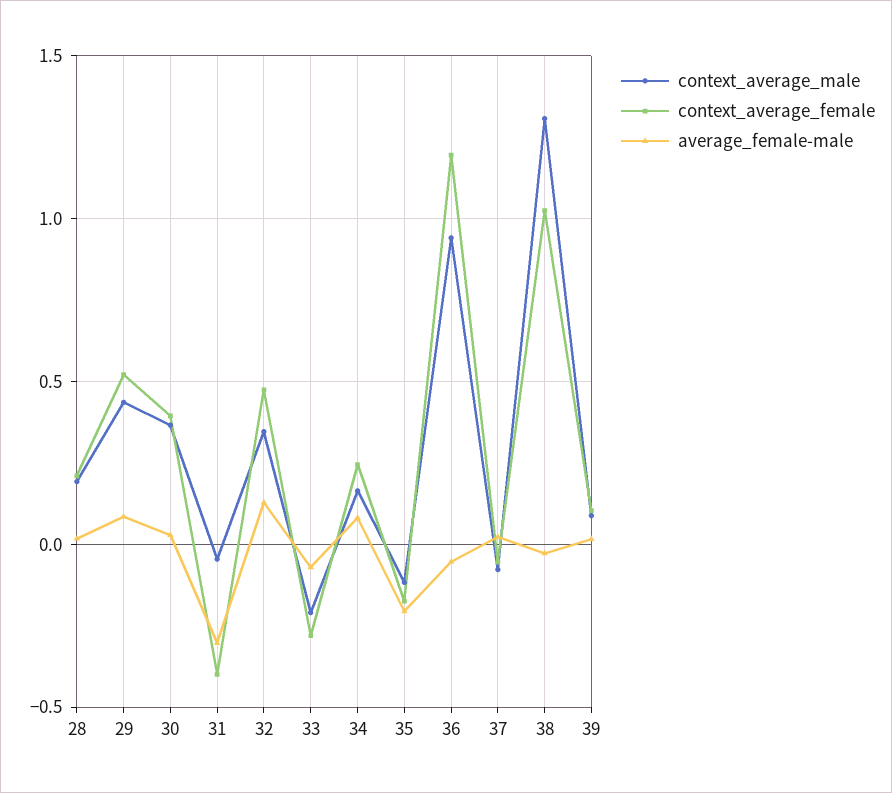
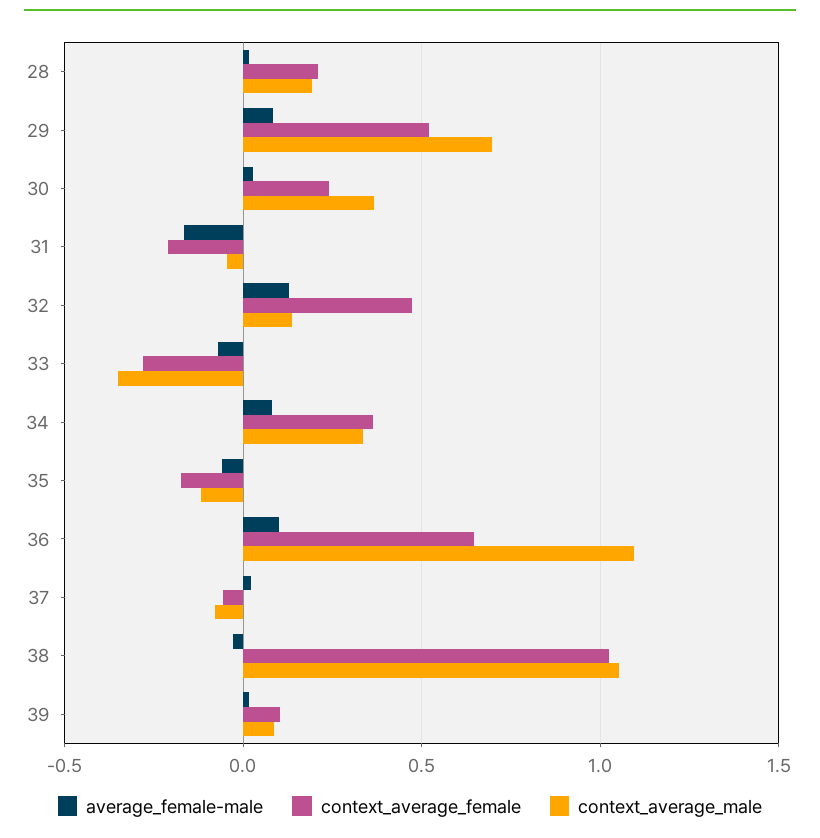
  {
    "context_average_male": {
      "28": 0.2,
-     "29": 0.45,
+     "29": 0.7,
      "30": 0.35,
      "31": -0.05,
-     "32": 0.35,
+     "32": 0.15,
-     "33": -0.2,
+     "33": -0.35,
-     "34": 0.15,
+     "34": 0.35,
      "35": -0.1,
-     "36": 0.95,
+     "36": 1.1,
      "37": -0.1,
-     "38": 1.3,
+     "38": 1.05,
      "39": 0.1
    },
    "context_average_female": {
      "28": 0.2,
      "29": 0.5,
-     "30": 0.4,
+     "30": 0.25,
-     "31": -0.4,
+     "31": -0.2,
      "32": 0.45,
      "33": -0.3,
-     "34": 0.25,
+     "34": 0.35,
      "35": -0.2,
-     "36": 1.2,
+     "36": 0.65,
      "37": -0.05,
      "38": 1.05,
      "39": 0.1
    },
    "average_female-male": {
      "28": 0,
      "29": 0.1,
      "30": 0.05,
-     "31": -0.3,
+     "31": -0.15,
      "32": 0.15,
      "33": -0.05,
      "34": 0.1,
-     "35": -0.2,
+     "35": -0.05,
-     "36": -0.05,
+     "36": 0.1,
      "37": 0,
      "38": -0.05,
      "39": 0
    }
  }

